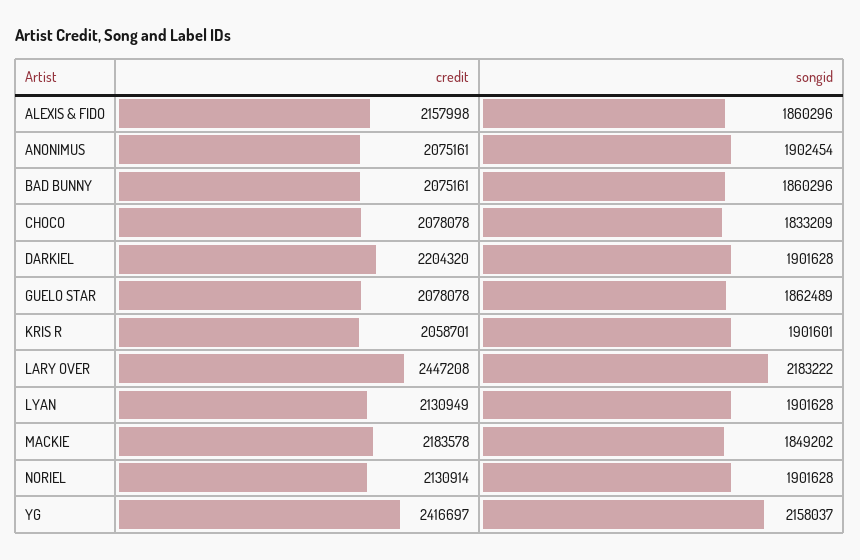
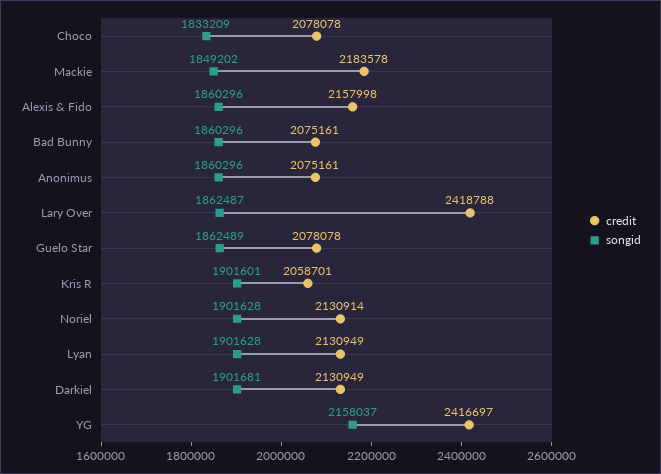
  {
    "credit": {
      "ALEXIS & FIDO": 2157998,
      "ANONIMUS": 2075161,
      "BAD BUNNY": 2075161,
      "CHOCO": 2078078,
-     "DARKIEL": 2204320,
+     "DARKIEL": 2130949,
      "GUELO STAR": 2078078,
      "KRIS R": 2058701,
-     "LARY OVER": 2447208,
+     "LARY OVER": 2418788,
      "LYAN": 2130949,
      "MACKIE": 2183578,
      "NORIEL": 2130914,
      "YG": 2416697
    },
    "songid": {
      "ALEXIS & FIDO": 1860296,
-     "ANONIMUS": 1902454,
+     "ANONIMUS": 1860296,
      "BAD BUNNY": 1860296,
      "CHOCO": 1833209,
-     "DARKIEL": 1901628,
+     "DARKIEL": 1901681,
      "GUELO STAR": 1862489,
      "KRIS R": 1901601,
-     "LARY OVER": 2183222,
+     "LARY OVER": 1862487,
      "LYAN": 1901628,
      "MACKIE": 1849202,
      "NORIEL": 1901628,
      "YG": 2158037
    }
  }

